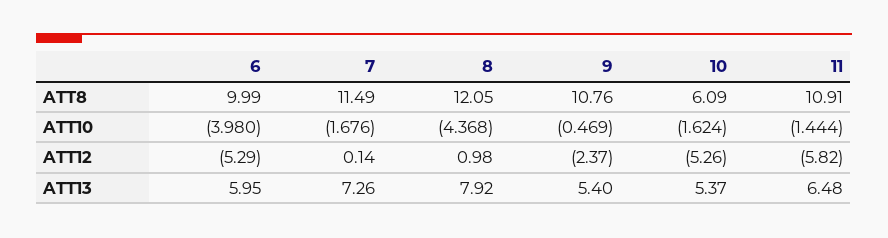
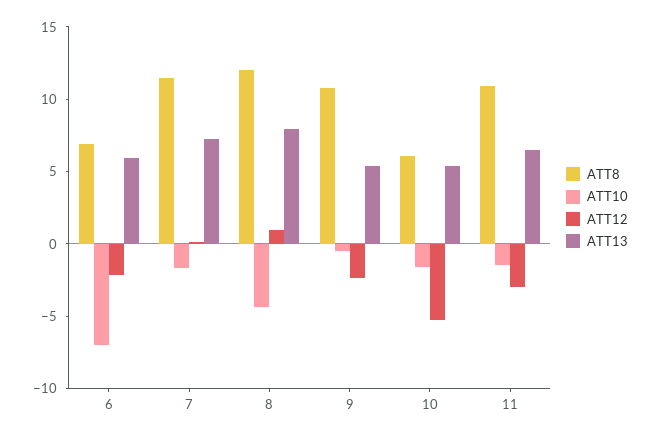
  {
    "ATT8": {
-     "6": 9.99,
+     "6": 7,
      "7": 11.49,
      "8": 12.05,
      "9": 10.76,
      "10": 6.09,
      "11": 10.91
    },
    "ATT10": {
-     "6": -3.98,
+     "6": -7,
      "7": -1.676,
      "8": -4.368,
      "9": -0.469,
      "10": -1.624,
      "11": -1.444
    },
    "ATT12": {
-     "6": -5.29,
+     "6": -2,
      "7": 0.14,
      "8": 0.98,
      "9": -2.37,
      "10": -5.26,
-     "11": -5.82
+     "11": -3
    },
    "ATT13": {
      "6": 5.95,
      "7": 7.26,
      "8": 7.92,
      "9": 5.4,
      "10": 5.37,
      "11": 6.48
    }
  }

